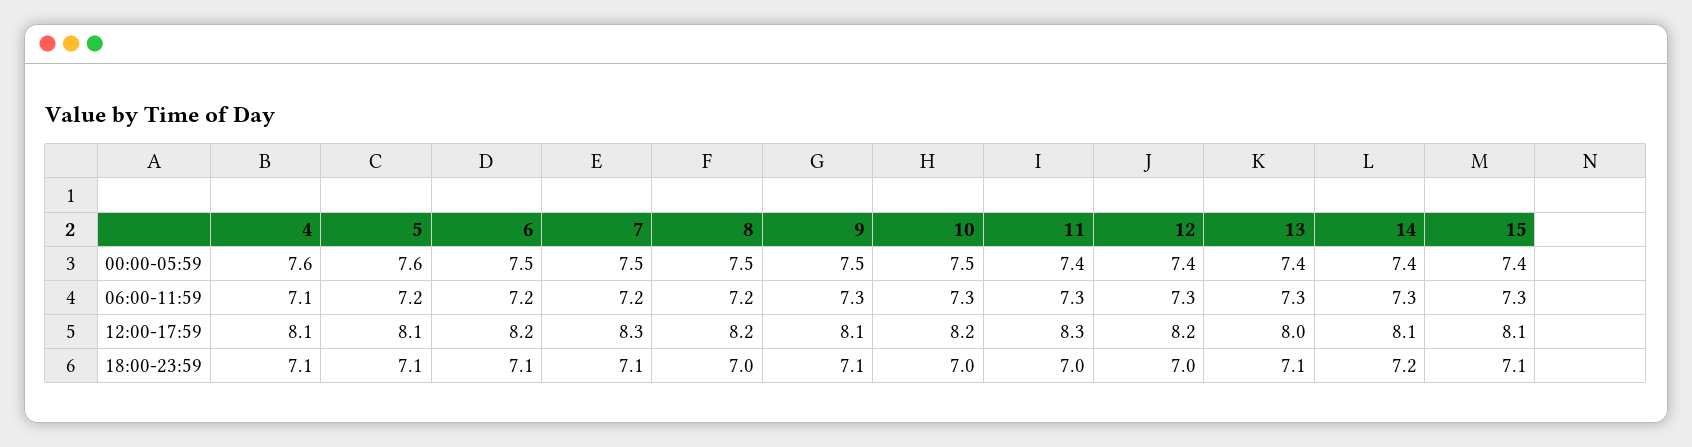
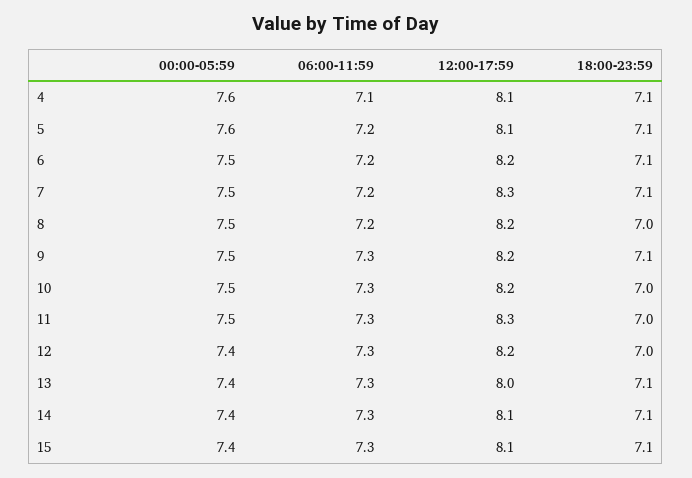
  {
    "4": {
      "00:00-05:59": 7.6,
      "06:00-11:59": 7.1,
      "12:00-17:59": 8.1,
      "18:00-23:59": 7.1
    },
    "5": {
      "00:00-05:59": 7.6,
      "06:00-11:59": 7.2,
      "12:00-17:59": 8.1,
      "18:00-23:59": 7.1
    },
    "6": {
      "00:00-05:59": 7.5,
      "06:00-11:59": 7.2,
      "12:00-17:59": 8.2,
      "18:00-23:59": 7.1
    },
    "7": {
      "00:00-05:59": 7.5,
      "06:00-11:59": 7.2,
      "12:00-17:59": 8.3,
      "18:00-23:59": 7.1
    },
    "8": {
      "00:00-05:59": 7.5,
      "06:00-11:59": 7.2,
      "12:00-17:59": 8.2,
      "18:00-23:59": 7
    },
    "9": {
      "00:00-05:59": 7.5,
      "06:00-11:59": 7.3,
-     "12:00-17:59": 8.1,
+     "12:00-17:59": 8.2,
      "18:00-23:59": 7.1
    },
    "10": {
      "00:00-05:59": 7.5,
      "06:00-11:59": 7.3,
      "12:00-17:59": 8.2,
      "18:00-23:59": 7
    },
    "11": {
-     "00:00-05:59": 7.4,
+     "00:00-05:59": 7.5,
      "06:00-11:59": 7.3,
      "12:00-17:59": 8.3,
      "18:00-23:59": 7
    },
    "12": {
      "00:00-05:59": 7.4,
      "06:00-11:59": 7.3,
      "12:00-17:59": 8.2,
      "18:00-23:59": 7
    },
    "13": {
      "00:00-05:59": 7.4,
      "06:00-11:59": 7.3,
      "12:00-17:59": 8,
      "18:00-23:59": 7.1
    },
    "14": {
      "00:00-05:59": 7.4,
      "06:00-11:59": 7.3,
      "12:00-17:59": 8.1,
-     "18:00-23:59": 7.2
+     "18:00-23:59": 7.1
    },
    "15": {
      "00:00-05:59": 7.4,
      "06:00-11:59": 7.3,
      "12:00-17:59": 8.1,
      "18:00-23:59": 7.1
    }
  }

